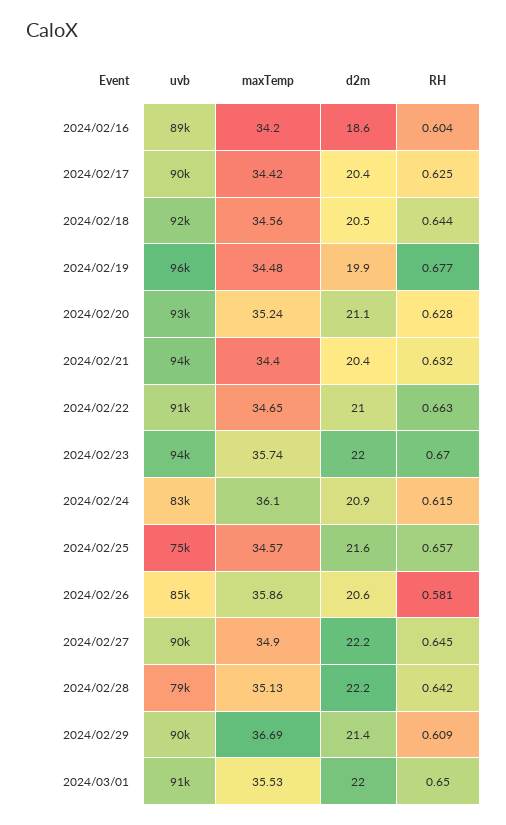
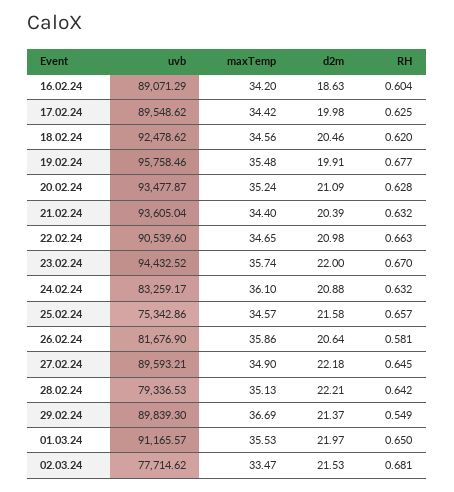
  {
    "uvb": {
      "2024/02/16": 89071.29,
      "2024/02/17": 89548.62,
      "2024/02/18": 92478.62,
      "2024/02/19": 95758.46,
      "2024/02/20": 93477.87,
      "2024/02/21": 93605.04,
      "2024/02/22": 90539.6,
      "2024/02/23": 94432.52,
      "2024/02/24": 83259.17,
      "2024/02/25": 75342.86,
-     "2024/02/26": 85000,
+     "2024/02/26": 81676.9,
      "2024/02/27": 89593.21,
      "2024/02/28": 79336.53,
      "2024/02/29": 89839.3,
-     "2024/03/01": 91165.57
+     "2024/03/01": 91165.57,
+     "02.03.24": 77714.62
    },
    "maxTemp": {
      "2024/02/16": 34.2,
      "2024/02/17": 34.42,
      "2024/02/18": 34.56,
-     "2024/02/19": 34.48,
+     "2024/02/19": 35.48,
      "2024/02/20": 35.24,
      "2024/02/21": 34.4,
      "2024/02/22": 34.65,
      "2024/02/23": 35.74,
      "2024/02/24": 36.1,
      "2024/02/25": 34.57,
      "2024/02/26": 35.86,
      "2024/02/27": 34.9,
      "2024/02/28": 35.13,
      "2024/02/29": 36.69,
-     "2024/03/01": 35.53
+     "2024/03/01": 35.53,
+     "02.03.24": 33.47
    },
    "d2m": {
      "2024/02/16": 18.63,
-     "2024/02/17": 20.4,
+     "2024/02/17": 19.98,
      "2024/02/18": 20.46,
      "2024/02/19": 19.91,
      "2024/02/20": 21.09,
      "2024/02/21": 20.39,
      "2024/02/22": 20.98,
      "2024/02/23": 22,
      "2024/02/24": 20.88,
      "2024/02/25": 21.58,
      "2024/02/26": 20.64,
      "2024/02/27": 22.18,
      "2024/02/28": 22.21,
      "2024/02/29": 21.37,
-     "2024/03/01": 21.97
+     "2024/03/01": 21.97,
+     "02.03.24": 21.53
    },
    "RH": {
      "2024/02/16": 0.604,
      "2024/02/17": 0.625,
-     "2024/02/18": 0.644,
+     "2024/02/18": 0.62,
      "2024/02/19": 0.677,
      "2024/02/20": 0.628,
      "2024/02/21": 0.632,
      "2024/02/22": 0.663,
      "2024/02/23": 0.67,
-     "2024/02/24": 0.615,
+     "2024/02/24": 0.632,
      "2024/02/25": 0.657,
      "2024/02/26": 0.581,
      "2024/02/27": 0.645,
      "2024/02/28": 0.642,
-     "2024/02/29": 0.609,
+     "2024/02/29": 0.549,
-     "2024/03/01": 0.65
+     "2024/03/01": 0.65,
+     "02.03.24": 0.681
    }
  }

